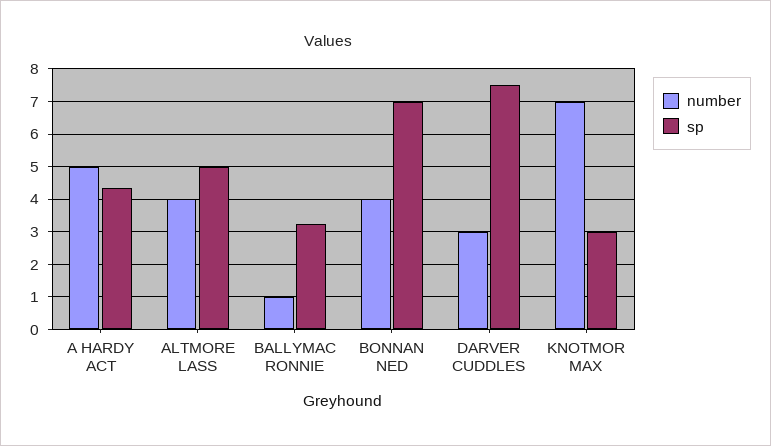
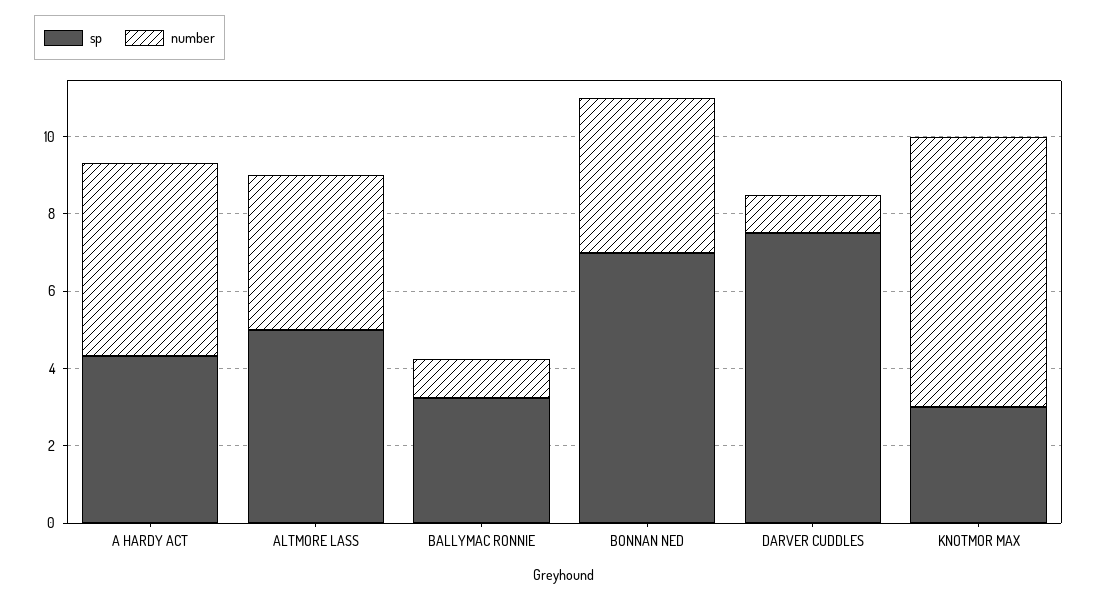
  {
    "number": {
      "A HARDY ACT": 5,
      "ALTMORE LASS": 4,
      "BALLYMAC RONNIE": 1,
      "BONNAN NED": 4,
-     "DARVER CUDDLES": 3,
+     "DARVER CUDDLES": 1,
      "KNOTMOR MAX": 7
    },
    "sp": {
      "A HARDY ACT": 4.4,
      "ALTMORE LASS": 5,
      "BALLYMAC RONNIE": 3.2,
      "BONNAN NED": 7,
      "DARVER CUDDLES": 7.6,
      "KNOTMOR MAX": 3
    }
  }

